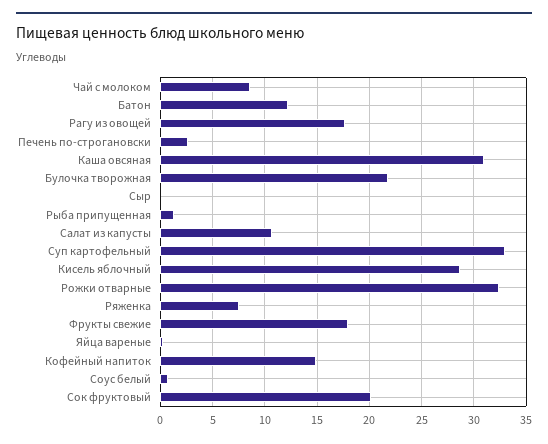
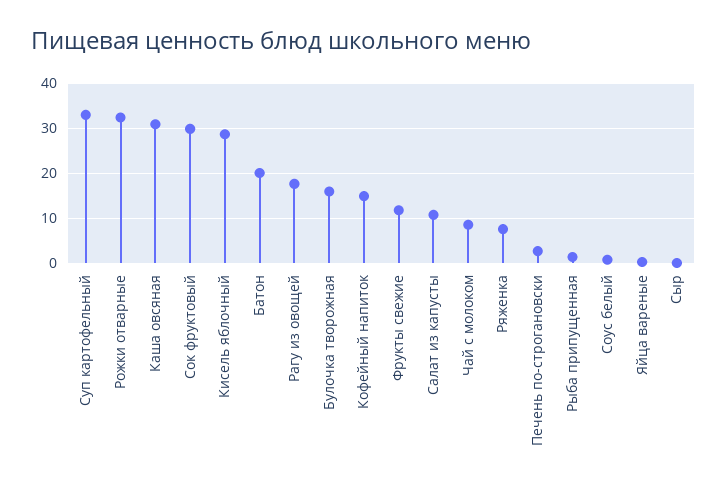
  {
    "Чай с молоком": 9,
-   "Батон": 12,
+   "Батон": 20,
    "Рагу из овощей": 18,
    "Печень по-строгановски": 3,
    "Каша овсяная": 31,
-   "Булочка творожная": 22,
+   "Булочка творожная": 16,
    "Сыр": 0,
    "Рыба припущенная": 1,
    "Салат из капусты": 11,
    "Суп картофельный": 33,
    "Кисель яблочный": 29,
    "Рожки отварные": 32,
    "Ряженка": 8,
-   "Фрукты свежие": 18,
+   "Фрукты свежие": 12,
    "Яйца вареные": 0,
    "Кофейный напиток": 15,
    "Соус белый": 1,
-   "Сок фруктовый": 20
+   "Сок фруктовый": 30
  }

